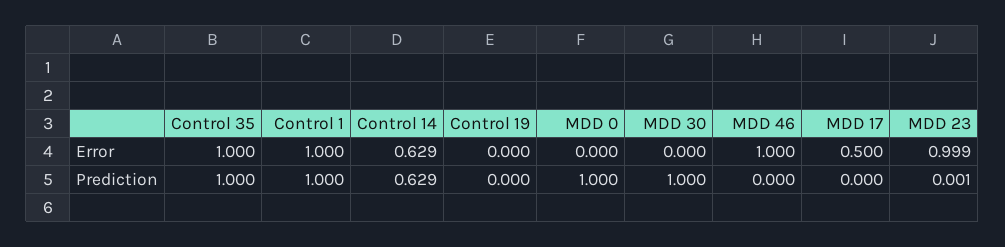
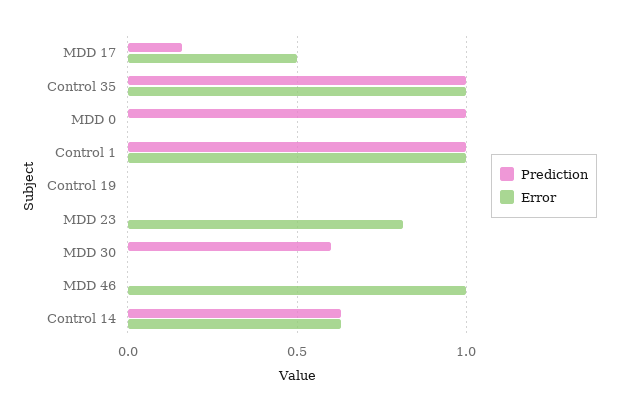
  {
    "Error": {
      "Control 35": 1,
      "Control 1": 1,
      "Control 14": 0.629,
      "Control 19": 0,
      "MDD 0": 0,
      "MDD 30": 0,
      "MDD 46": 1,
      "MDD 17": 0.5,
-     "MDD 23": 0.999
+     "MDD 23": 0.8
    },
    "Prediction": {
      "Control 35": 1,
      "Control 1": 1,
      "Control 14": 0.629,
      "Control 19": 0,
      "MDD 0": 1,
-     "MDD 30": 1,
+     "MDD 30": 0.6,
      "MDD 46": 0,
-     "MDD 17": 0,
+     "MDD 17": 0.15,
      "MDD 23": 0.001
    }
  }

